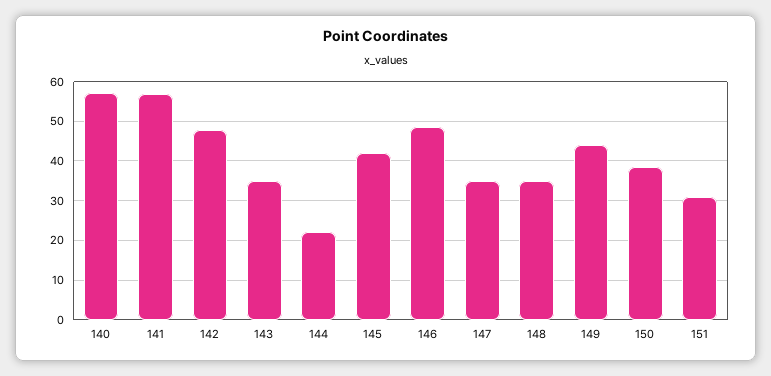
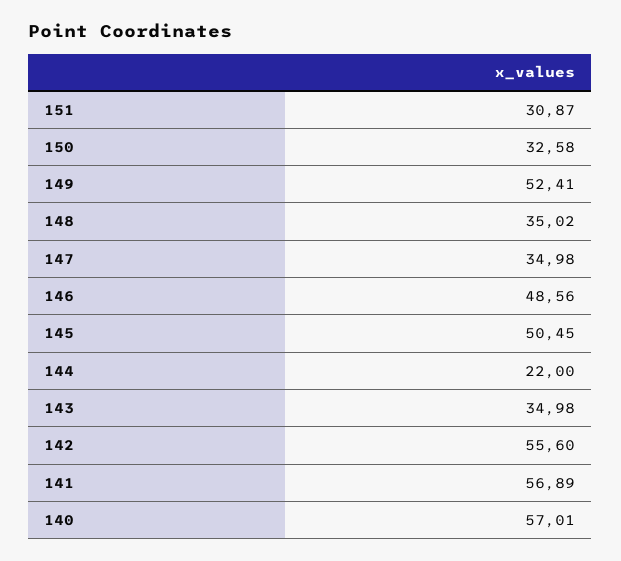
  {
    "140": 57.01,
    "141": 56.89,
-   "142": 48,
+   "142": 55.6,
    "143": 34.98,
    "144": 22,
-   "145": 42,
+   "145": 50.45,
    "146": 48.56,
    "147": 34.98,
    "148": 35.02,
-   "149": 44,
+   "149": 52.41,
-   "150": 38,
+   "150": 32.58,
    "151": 30.87
  }

